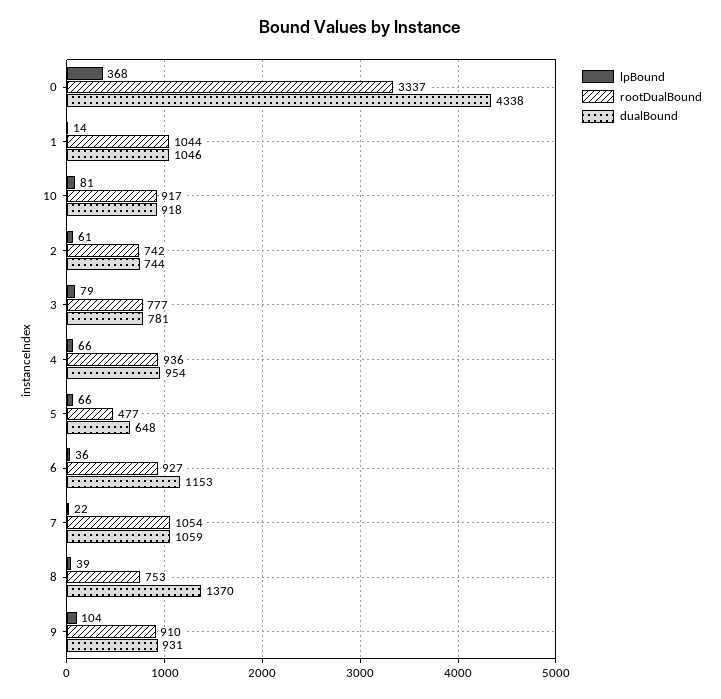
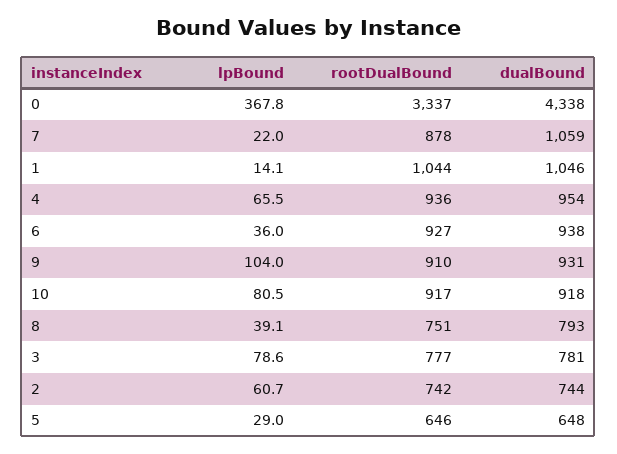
  {
    "lpBound": {
      "0": 367.8,
      "1": 14.1,
      "10": 80.5,
      "2": 60.7,
      "3": 78.6,
      "4": 65.5,
-     "5": 66,
+     "5": 29,
      "6": 36,
      "7": 22,
      "8": 39.1,
      "9": 104
    },
    "rootDualBound": {
      "0": 3337,
      "1": 1044,
      "10": 917,
      "2": 742,
      "3": 777,
      "4": 936,
-     "5": 477,
+     "5": 646,
      "6": 927,
-     "7": 1054,
+     "7": 878,
-     "8": 753,
+     "8": 751,
      "9": 910
    },
    "dualBound": {
      "0": 4338,
      "1": 1046,
      "10": 918,
      "2": 744,
      "3": 781,
      "4": 954,
      "5": 648,
-     "6": 1153,
+     "6": 938,
      "7": 1059,
-     "8": 1370,
+     "8": 793,
      "9": 931
    }
  }

